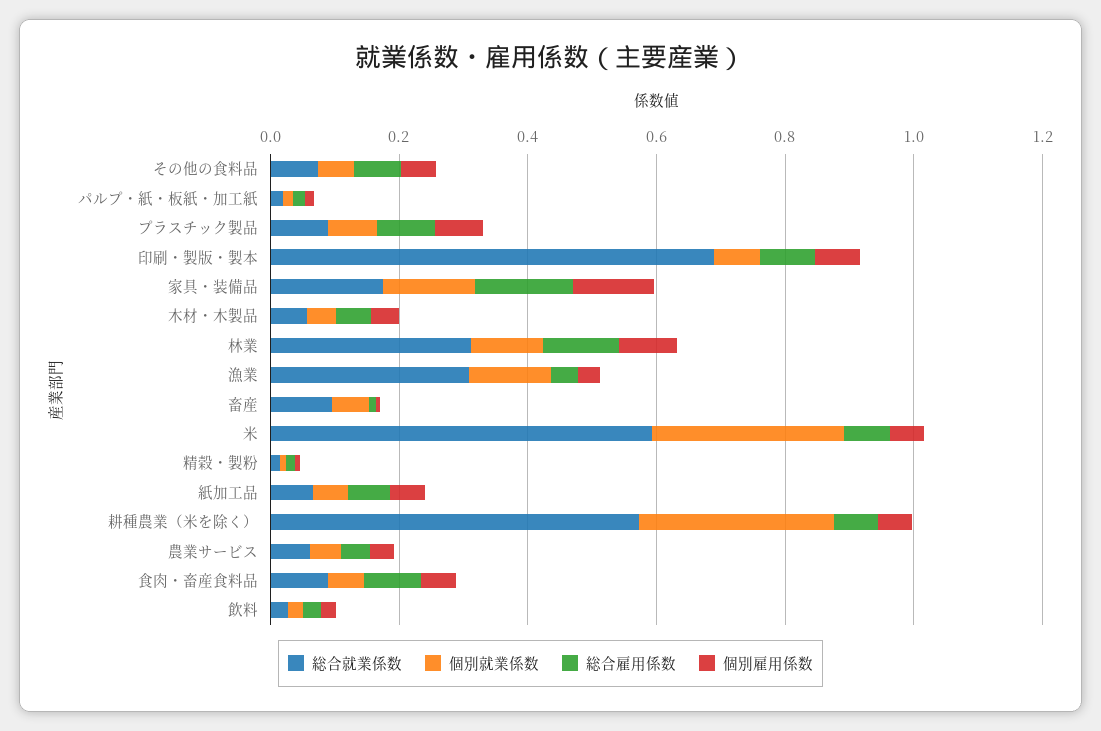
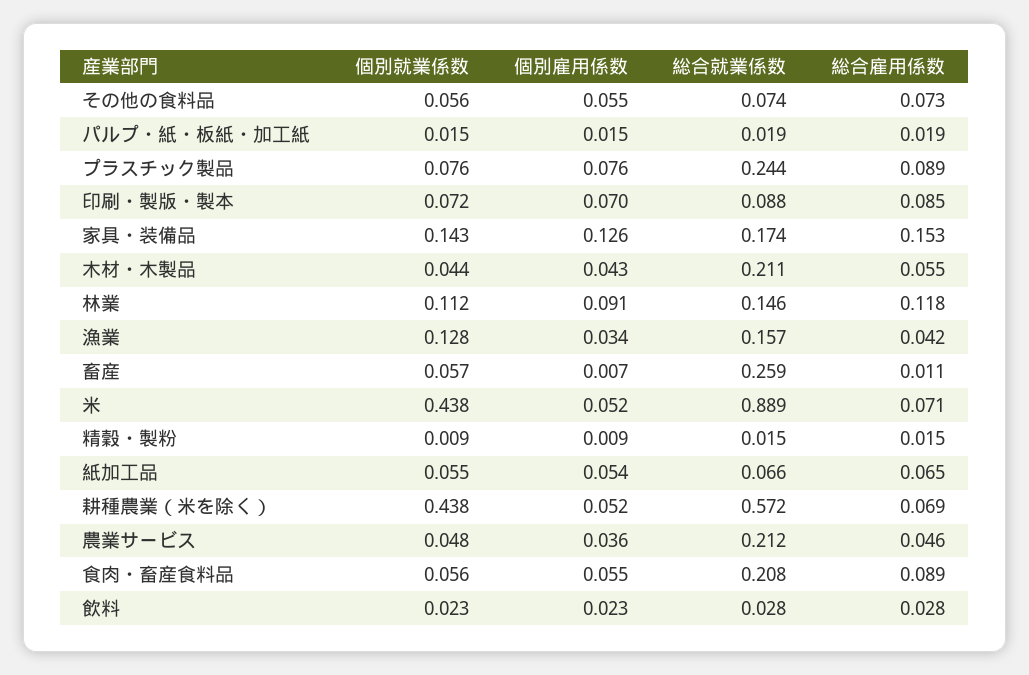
  {
    "総合就業係数": {
      "その他の食料品": 0.074,
      "パルプ・紙・板紙・加工紙": 0.019,
-     "プラスチック製品": 0.1,
+     "プラスチック製品": 0.244,
-     "印刷・製版・製本": 0.7,
+     "印刷・製版・製本": 0.088,
      "家具・装備品": 0.174,
-     "木材・木製品": 0.05,
+     "木材・木製品": 0.211,
-     "林業": 0.3,
+     "林業": 0.146,
-     "漁業": 0.3,
+     "漁業": 0.157,
-     "畜産": 0.1,
+     "畜産": 0.259,
-     "米": 0.6,
+     "米": 0.889,
      "精穀・製粉": 0.015,
      "紙加工品": 0.066,
      "耕種農業（米を除く）": 0.572,
-     "農業サービス": 0.05,
+     "農業サービス": 0.212,
-     "食肉・畜産食料品": 0.1,
+     "食肉・畜産食料品": 0.208,
      "飲料": 0.028
    },
    "個別就業係数": {
      "その他の食料品": 0.056,
      "パルプ・紙・板紙・加工紙": 0.015,
      "プラスチック製品": 0.076,
      "印刷・製版・製本": 0.072,
      "家具・装備品": 0.143,
      "木材・木製品": 0.044,
      "林業": 0.112,
      "漁業": 0.128,
      "畜産": 0.057,
-     "米": 0.3,
+     "米": 0.438,
      "精穀・製粉": 0.009,
      "紙加工品": 0.055,
-     "耕種農業（米を除く）": 0.3,
+     "耕種農業（米を除く）": 0.438,
      "農業サービス": 0.048,
      "食肉・畜産食料品": 0.056,
      "飲料": 0.023
    },
    "総合雇用係数": {
      "その他の食料品": 0.073,
      "パルプ・紙・板紙・加工紙": 0.019,
      "プラスチック製品": 0.089,
      "印刷・製版・製本": 0.085,
      "家具・装備品": 0.153,
      "木材・木製品": 0.055,
      "林業": 0.118,
      "漁業": 0.042,
      "畜産": 0.011,
      "米": 0.071,
      "精穀・製粉": 0.015,
      "紙加工品": 0.065,
      "耕種農業（米を除く）": 0.069,
      "農業サービス": 0.046,
      "食肉・畜産食料品": 0.089,
      "飲料": 0.028
    },
    "個別雇用係数": {
      "その他の食料品": 0.055,
      "パルプ・紙・板紙・加工紙": 0.015,
      "プラスチック製品": 0.076,
      "印刷・製版・製本": 0.07,
      "家具・装備品": 0.126,
      "木材・木製品": 0.043,
      "林業": 0.091,
      "漁業": 0.034,
      "畜産": 0.007,
      "米": 0.052,
      "精穀・製粉": 0.009,
      "紙加工品": 0.054,
      "耕種農業（米を除く）": 0.052,
      "農業サービス": 0.036,
      "食肉・畜産食料品": 0.055,
      "飲料": 0.023
    }
  }

